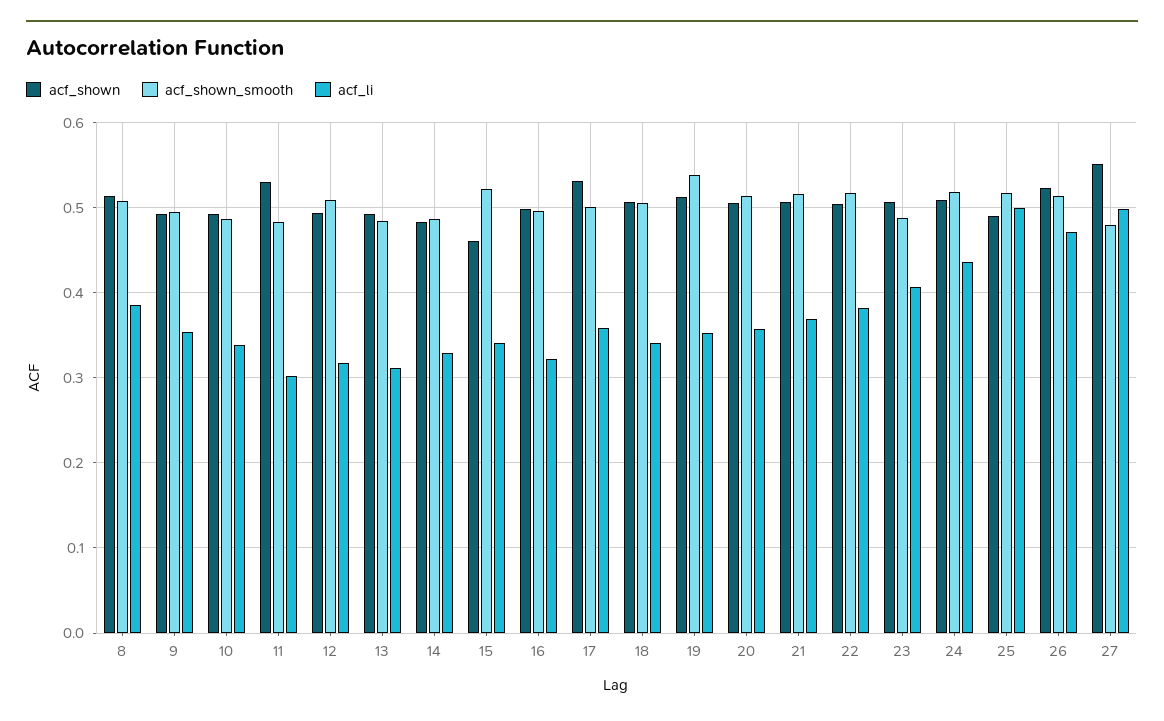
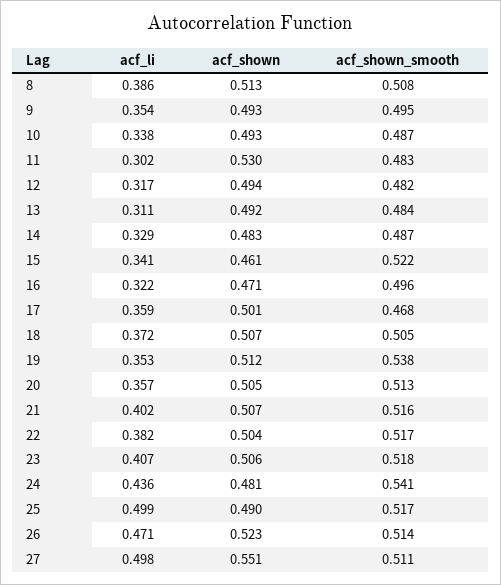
  {
    "acf_shown": {
      "8": 0.513,
      "9": 0.493,
      "10": 0.493,
      "11": 0.53,
      "12": 0.494,
      "13": 0.492,
      "14": 0.483,
      "15": 0.461,
-     "16": 0.5,
+     "16": 0.471,
-     "17": 0.53,
+     "17": 0.501,
      "18": 0.507,
      "19": 0.512,
      "20": 0.505,
      "21": 0.507,
      "22": 0.504,
      "23": 0.506,
-     "24": 0.51,
+     "24": 0.481,
      "25": 0.49,
      "26": 0.523,
      "27": 0.551
    },
    "acf_shown_smooth": {
      "8": 0.508,
      "9": 0.495,
      "10": 0.487,
      "11": 0.483,
-     "12": 0.51,
+     "12": 0.482,
      "13": 0.484,
      "14": 0.487,
      "15": 0.522,
      "16": 0.496,
-     "17": 0.5,
+     "17": 0.468,
      "18": 0.505,
      "19": 0.538,
      "20": 0.513,
      "21": 0.516,
      "22": 0.517,
-     "23": 0.49,
+     "23": 0.518,
-     "24": 0.52,
+     "24": 0.541,
      "25": 0.517,
      "26": 0.514,
-     "27": 0.48
+     "27": 0.511
    },
    "acf_li": {
      "8": 0.386,
      "9": 0.354,
      "10": 0.338,
      "11": 0.302,
      "12": 0.317,
      "13": 0.311,
      "14": 0.329,
      "15": 0.341,
      "16": 0.322,
      "17": 0.359,
-     "18": 0.34,
+     "18": 0.372,
      "19": 0.353,
      "20": 0.357,
-     "21": 0.37,
+     "21": 0.402,
      "22": 0.382,
      "23": 0.407,
      "24": 0.436,
      "25": 0.499,
      "26": 0.471,
      "27": 0.498
    }
  }

